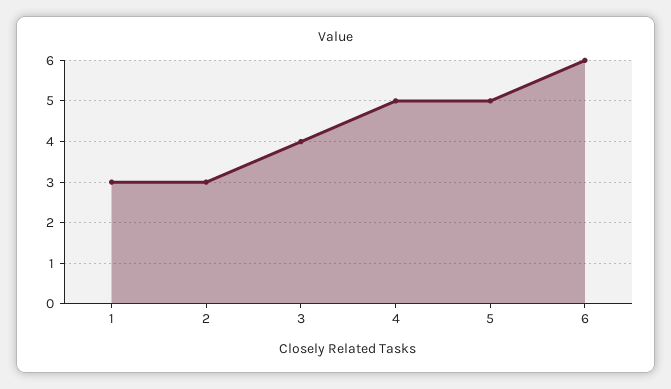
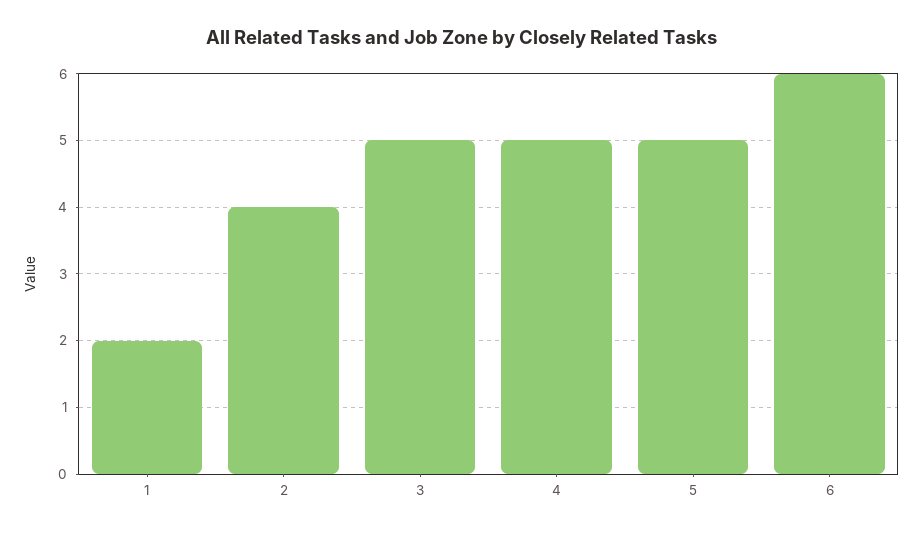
  {
-   "1": 3,
+   "1": 2,
-   "2": 3,
+   "2": 4,
-   "3": 4,
+   "3": 5,
    "4": 5,
    "5": 5,
    "6": 6
  }

